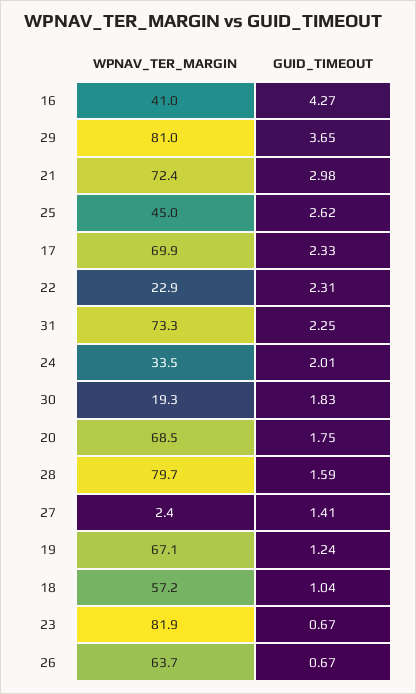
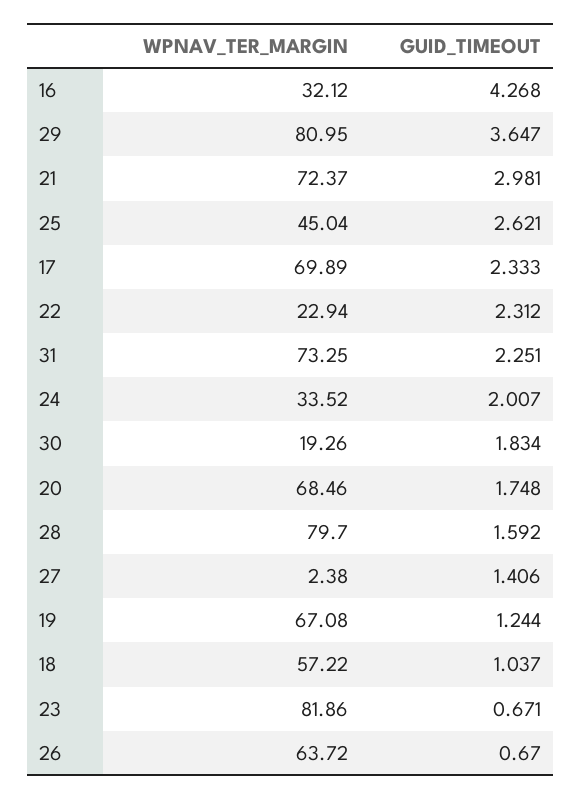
  {
    "WPNAV_TER_MARGIN": {
-     "16": 41,
+     "16": 32.12,
      "29": 80.95,
      "21": 72.37,
      "25": 45.04,
      "17": 69.89,
      "22": 22.94,
      "31": 73.25,
      "24": 33.52,
      "30": 19.26,
      "20": 68.46,
      "28": 79.7,
      "27": 2.38,
      "19": 67.08,
      "18": 57.22,
      "23": 81.86,
      "26": 63.72
    },
    "GUID_TIMEOUT": {
      "16": 4.268,
      "29": 3.647,
      "21": 2.981,
      "25": 2.621,
      "17": 2.333,
      "22": 2.312,
      "31": 2.251,
      "24": 2.007,
      "30": 1.834,
      "20": 1.748,
      "28": 1.592,
      "27": 1.406,
      "19": 1.244,
      "18": 1.037,
      "23": 0.671,
      "26": 0.67
    }
  }

